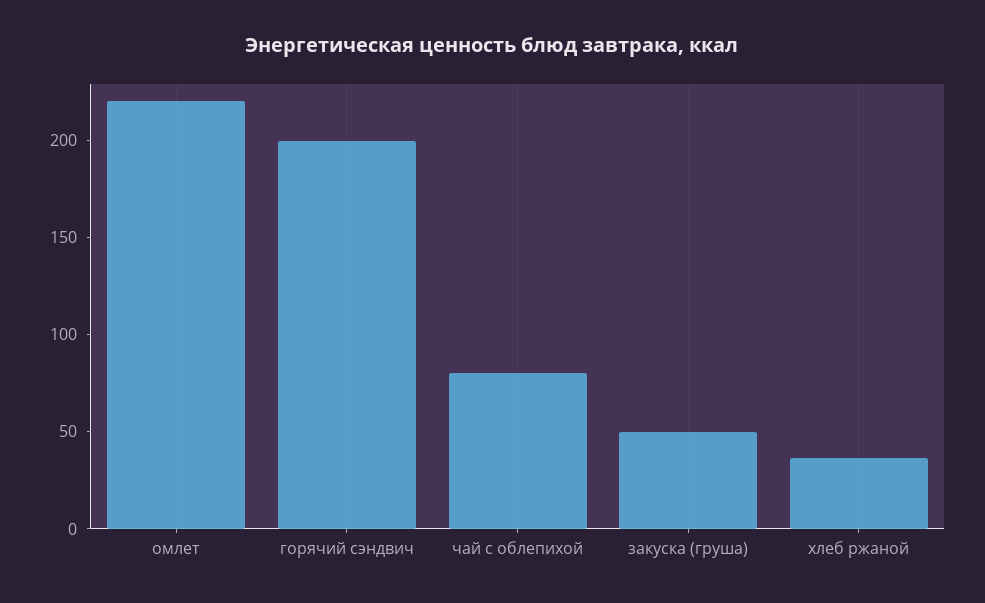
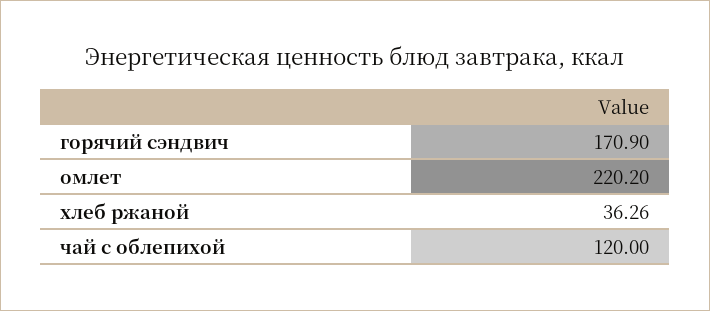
  {
    "омлет": 220.2,
-   "горячий сэндвич": 200,
+   "горячий сэндвич": 170.9,
-   "чай с облепихой": 80,
+   "чай с облепихой": 120,
-   "закуска (груша)": 50,
    "хлеб ржаной": 36.26
  }

